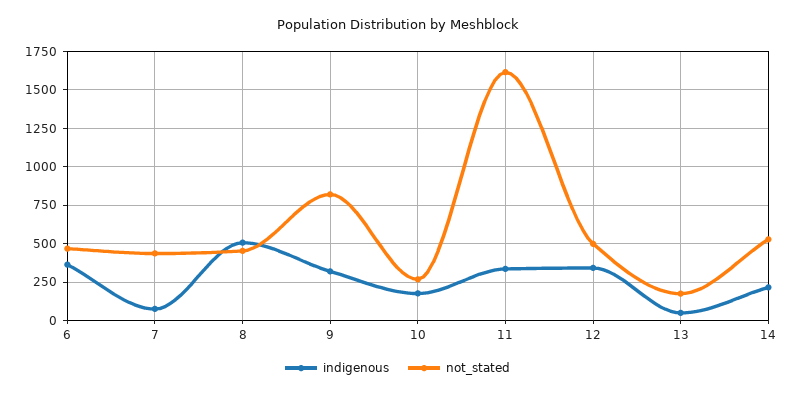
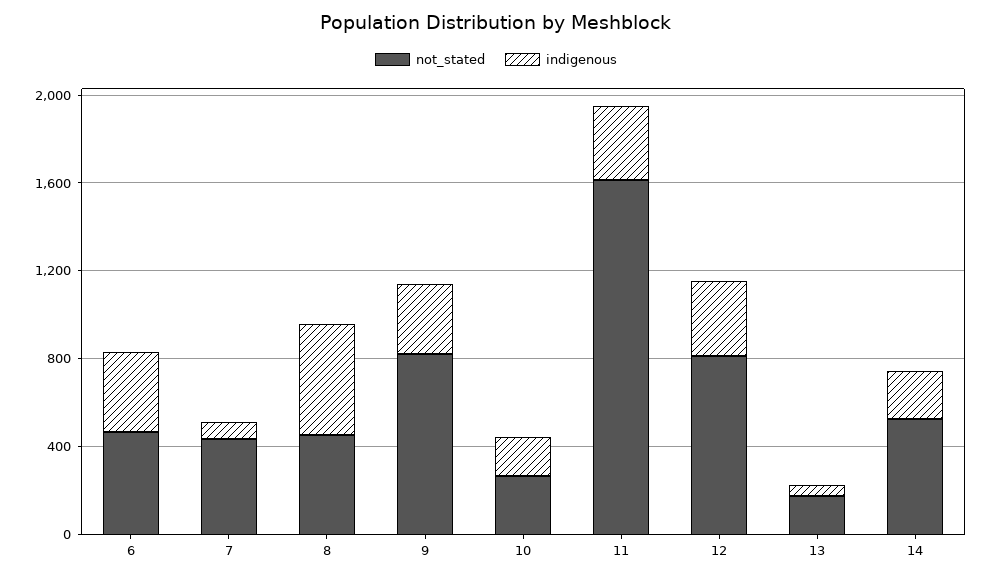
  {
    "indigenous": {
      "6": 350,
      "7": 100,
      "8": 500,
      "9": 300,
      "10": 200,
      "11": 350,
      "12": 350,
      "13": 50,
      "14": 200
    },
    "not_stated": {
      "6": 450,
      "7": 450,
      "8": 450,
      "9": 800,
      "10": 250,
      "11": 1600,
-     "12": 500,
+     "12": 800,
      "13": 200,
      "14": 550
    }
  }

